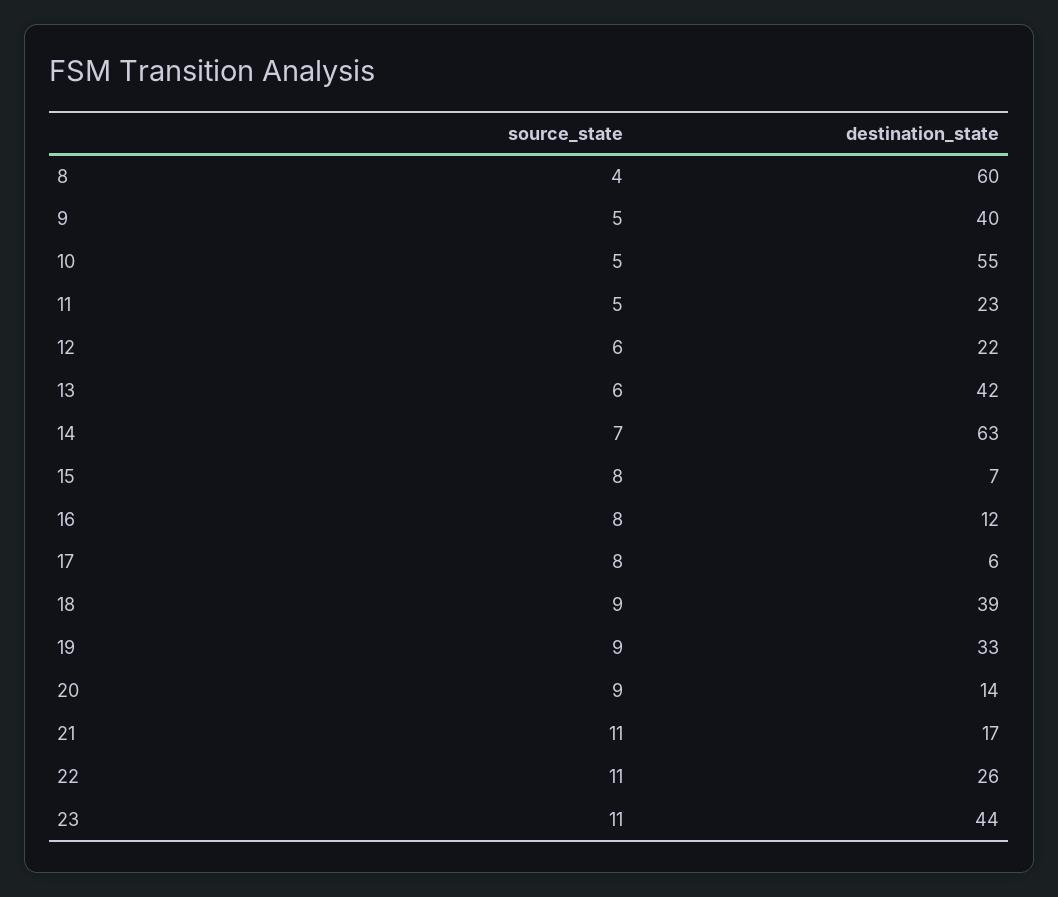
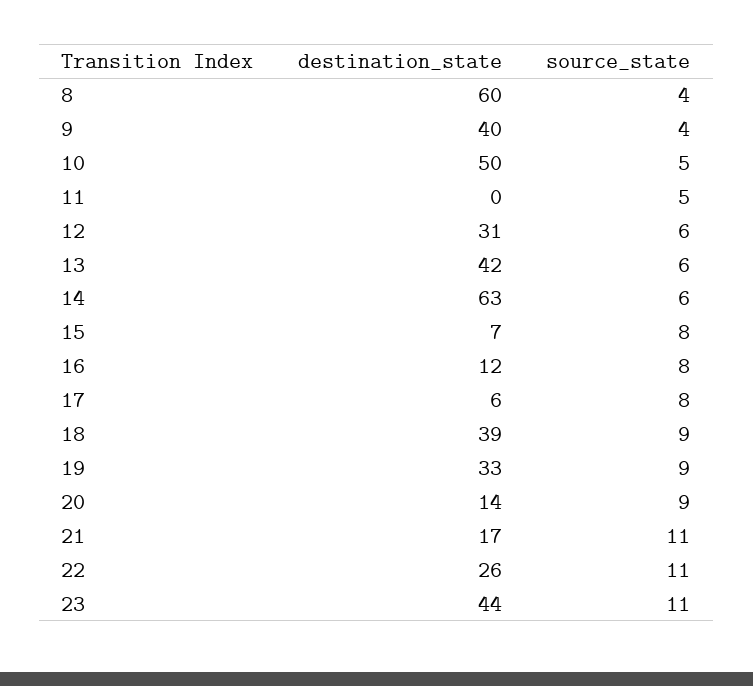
  {
    "source_state": {
      "8": 4,
-     "9": 5,
+     "9": 4,
      "10": 5,
      "11": 5,
      "12": 6,
      "13": 6,
-     "14": 7,
+     "14": 6,
      "15": 8,
      "16": 8,
      "17": 8,
      "18": 9,
      "19": 9,
      "20": 9,
      "21": 11,
      "22": 11,
      "23": 11
    },
    "destination_state": {
      "8": 60,
      "9": 40,
-     "10": 55,
+     "10": 50,
-     "11": 23,
+     "11": 0,
-     "12": 22,
+     "12": 31,
      "13": 42,
      "14": 63,
      "15": 7,
      "16": 12,
      "17": 6,
      "18": 39,
      "19": 33,
      "20": 14,
      "21": 17,
      "22": 26,
      "23": 44
    }
  }

